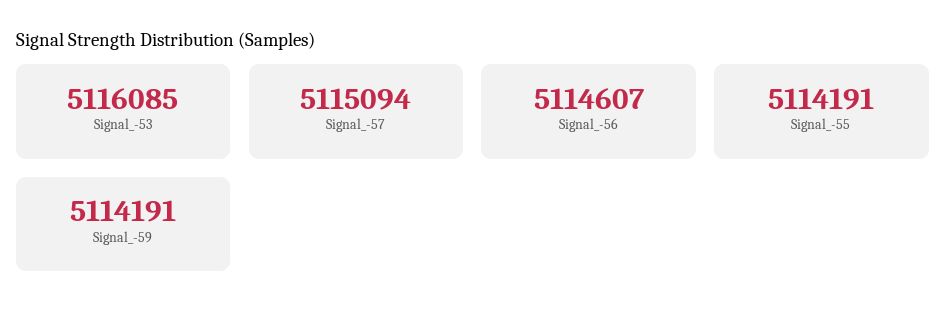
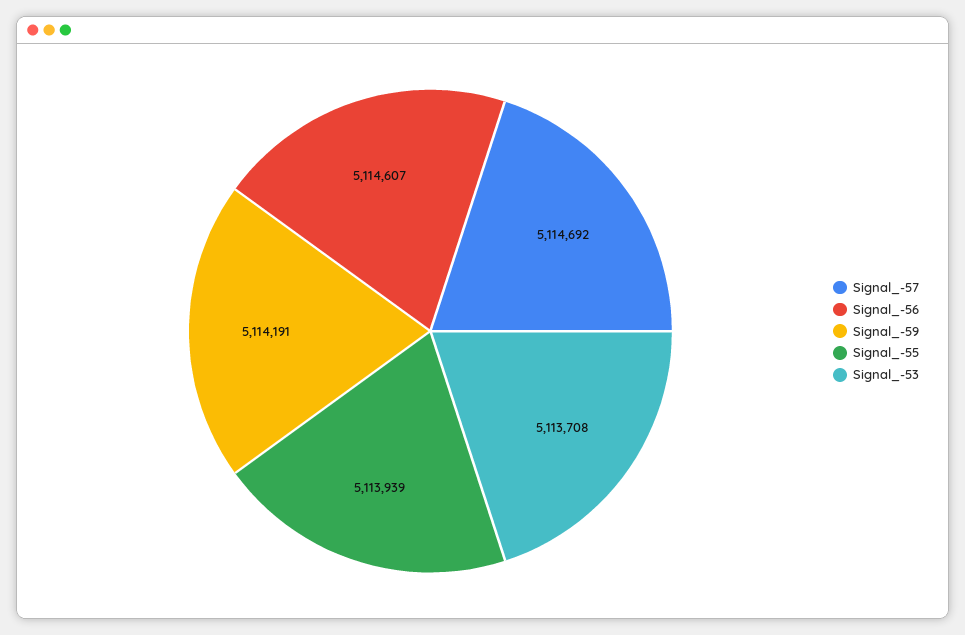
  {
-   "Signal_-53": 5116085,
+   "Signal_-53": 5113708,
-   "Signal_-57": 5115094,
+   "Signal_-57": 5114692,
    "Signal_-56": 5114607,
-   "Signal_-55": 5114191,
+   "Signal_-55": 5113939,
    "Signal_-59": 5114191
  }

